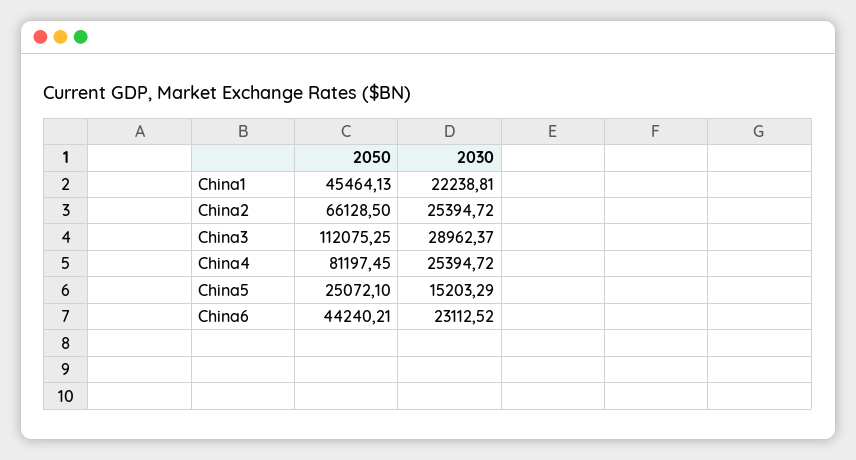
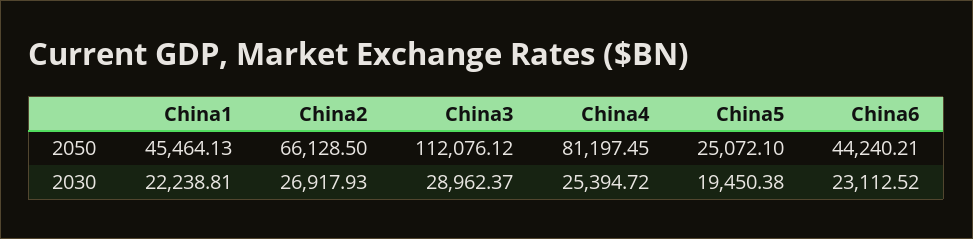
  {
    "2050": {
      "China1": 45464.13,
      "China2": 66128.5,
-     "China3": 112075.25,
+     "China3": 112076.12,
      "China4": 81197.45,
      "China5": 25072.1,
      "China6": 44240.21
    },
    "2030": {
      "China1": 22238.81,
-     "China2": 25394.72,
+     "China2": 26917.93,
      "China3": 28962.37,
      "China4": 25394.72,
-     "China5": 15203.29,
+     "China5": 19450.38,
      "China6": 23112.52
    }
  }

